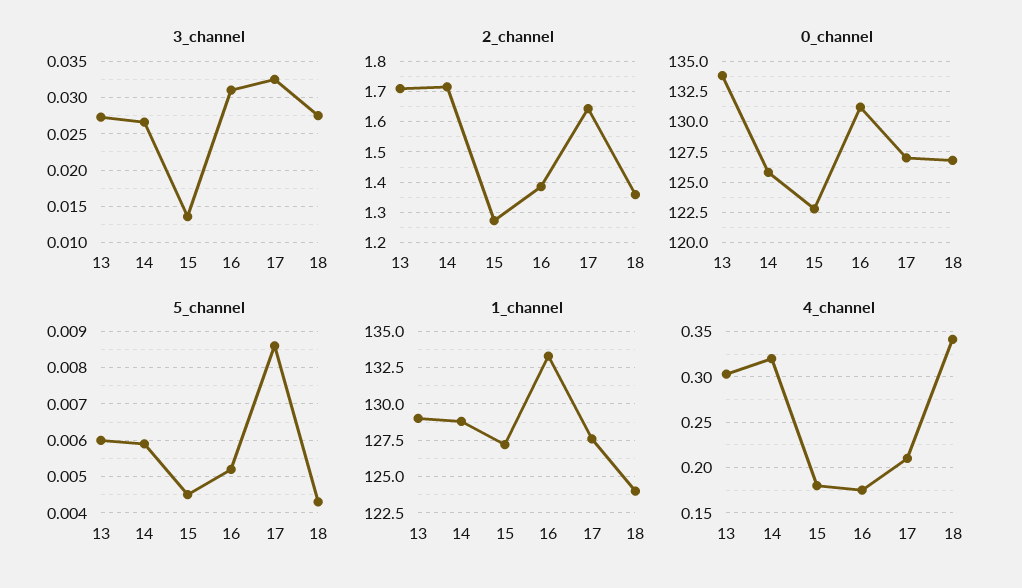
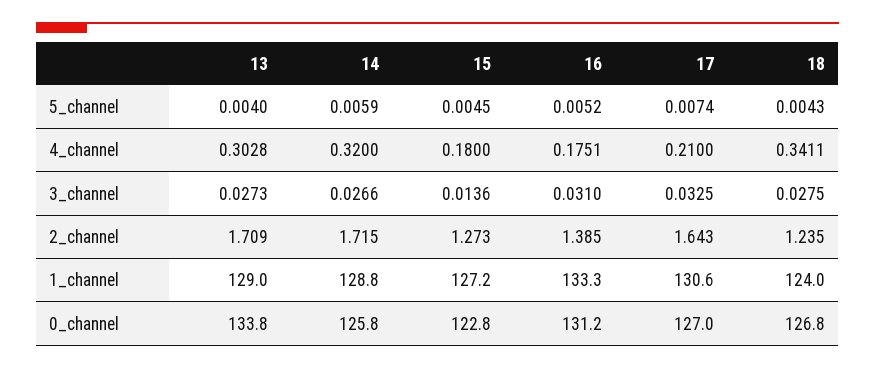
  {
    "3_channel": {
      "13": 0.0273,
      "14": 0.0266,
      "15": 0.0136,
      "16": 0.031,
      "17": 0.0325,
      "18": 0.0275
    },
    "2_channel": {
      "13": 1.709,
      "14": 1.715,
      "15": 1.273,
      "16": 1.385,
      "17": 1.643,
-     "18": 1.36
+     "18": 1.235
    },
    "0_channel": {
      "13": 133.8,
      "14": 125.8,
      "15": 122.8,
      "16": 131.2,
      "17": 127,
      "18": 126.8
    },
    "5_channel": {
-     "13": 0.006,
+     "13": 0.004,
      "14": 0.0059,
      "15": 0.0045,
      "16": 0.0052,
-     "17": 0.0085,
+     "17": 0.0074,
      "18": 0.0043
    },
    "1_channel": {
      "13": 129,
      "14": 128.8,
      "15": 127.2,
      "16": 133.3,
-     "17": 127.5,
+     "17": 130.6,
      "18": 124
    },
    "4_channel": {
      "13": 0.3028,
      "14": 0.32,
      "15": 0.18,
      "16": 0.1751,
      "17": 0.21,
      "18": 0.3411
    }
  }

